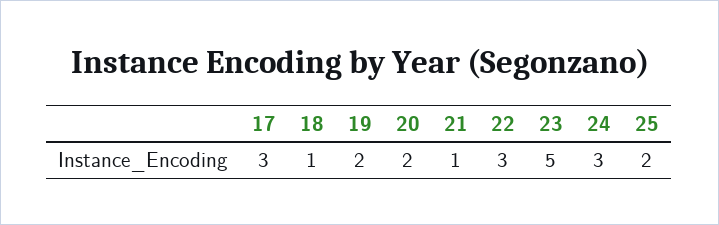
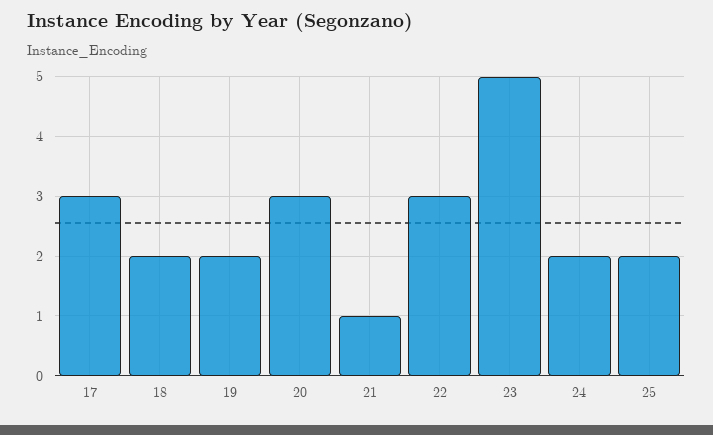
  {
    "17": 3,
-   "18": 1,
+   "18": 2,
    "19": 2,
-   "20": 2,
+   "20": 3,
    "21": 1,
    "22": 3,
    "23": 5,
-   "24": 3,
+   "24": 2,
    "25": 2
  }

